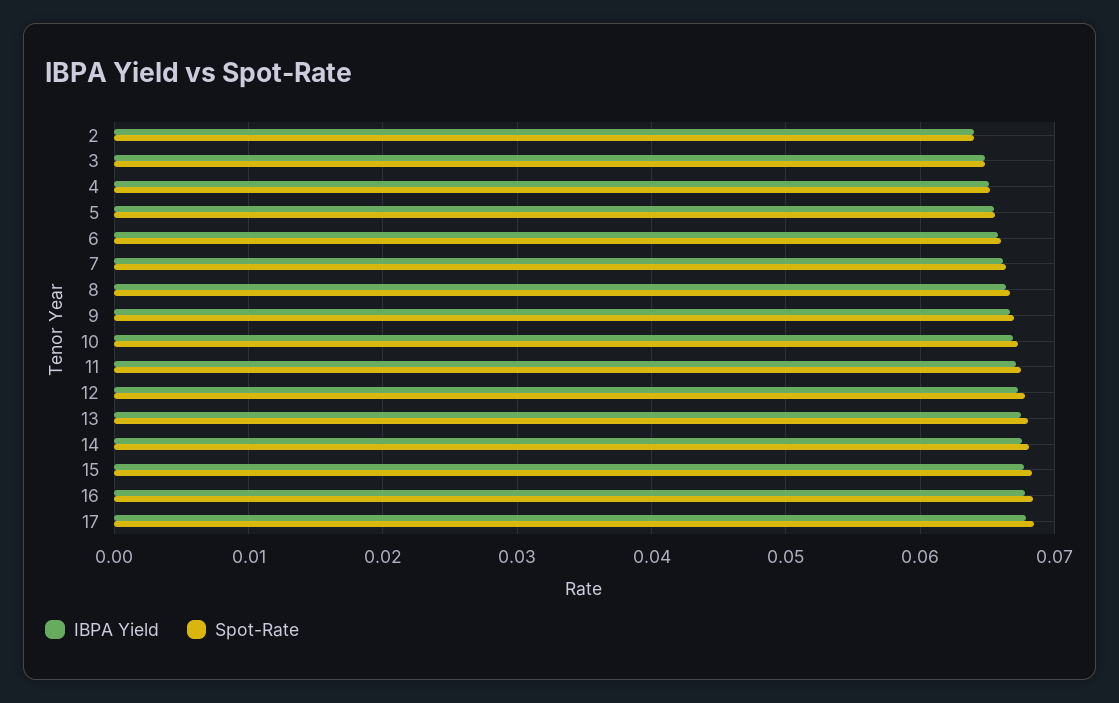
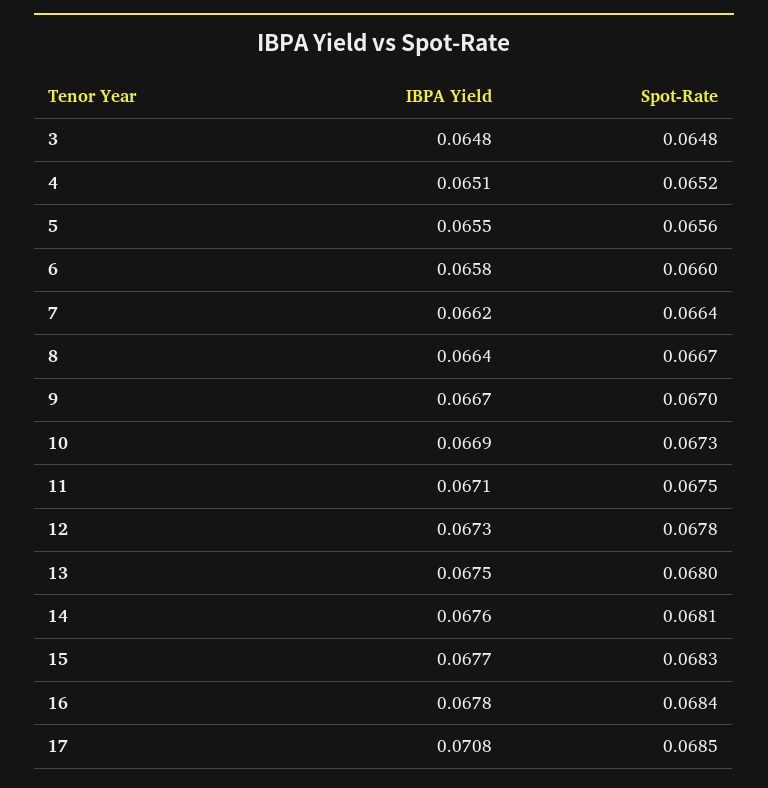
  {
    "IBPA Yield": {
-     "2": 0.064,
      "3": 0.0648,
      "4": 0.0651,
      "5": 0.0655,
      "6": 0.0658,
      "7": 0.0662,
      "8": 0.0664,
      "9": 0.0667,
      "10": 0.0669,
      "11": 0.0671,
      "12": 0.0673,
      "13": 0.0675,
      "14": 0.0676,
      "15": 0.0677,
      "16": 0.0678,
-     "17": 0.068
+     "17": 0.0708
    },
    "Spot-Rate": {
-     "2": 0.064,
      "3": 0.0648,
      "4": 0.0652,
      "5": 0.0656,
      "6": 0.066,
      "7": 0.0664,
      "8": 0.0667,
      "9": 0.067,
      "10": 0.0673,
      "11": 0.0675,
      "12": 0.0678,
      "13": 0.068,
      "14": 0.0681,
      "15": 0.0683,
      "16": 0.0684,
      "17": 0.0685
    }
  }

